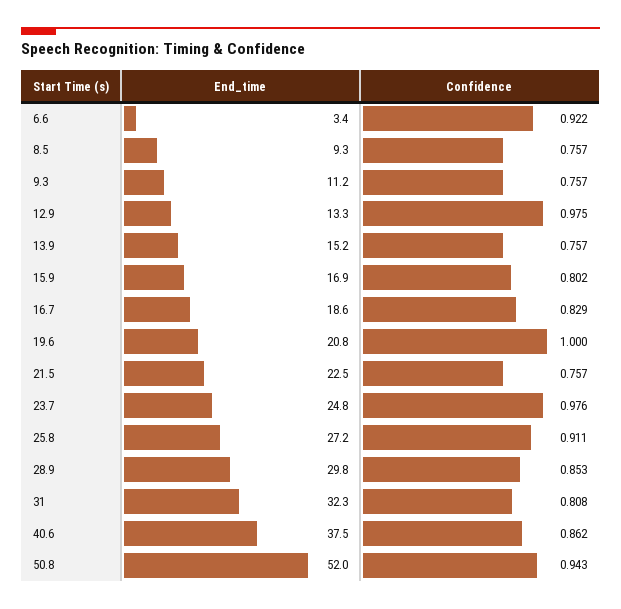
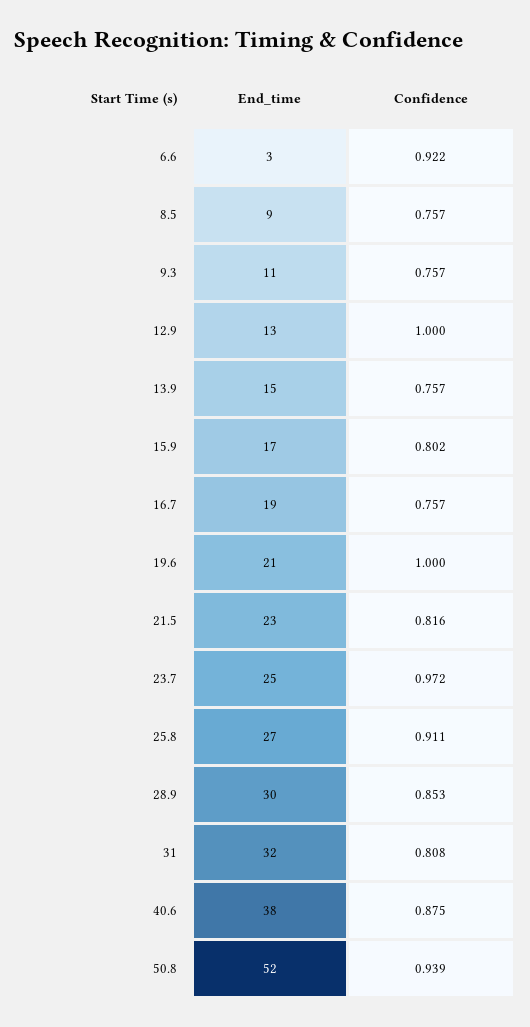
  {
    "End_time": {
      "6.6": 3.4,
      "8.5": 9.3,
      "9.3": 11.2,
      "12.9": 13.3,
      "13.9": 15.2,
      "15.9": 16.9,
      "16.7": 18.6,
      "19.6": 20.8,
      "21.5": 22.5,
      "23.7": 24.8,
      "25.8": 27.2,
      "28.9": 29.8,
      "31": 32.3,
      "40.6": 37.5,
      "50.8": 52
    },
    "Confidence": {
      "6.6": 0.922,
      "8.5": 0.757,
      "9.3": 0.757,
-     "12.9": 0.975,
+     "12.9": 1,
      "13.9": 0.757,
      "15.9": 0.802,
-     "16.7": 0.829,
+     "16.7": 0.757,
      "19.6": 1,
-     "21.5": 0.757,
+     "21.5": 0.816,
-     "23.7": 0.976,
+     "23.7": 0.972,
      "25.8": 0.911,
      "28.9": 0.853,
      "31": 0.808,
-     "40.6": 0.862,
+     "40.6": 0.875,
-     "50.8": 0.943
+     "50.8": 0.939
    }
  }

